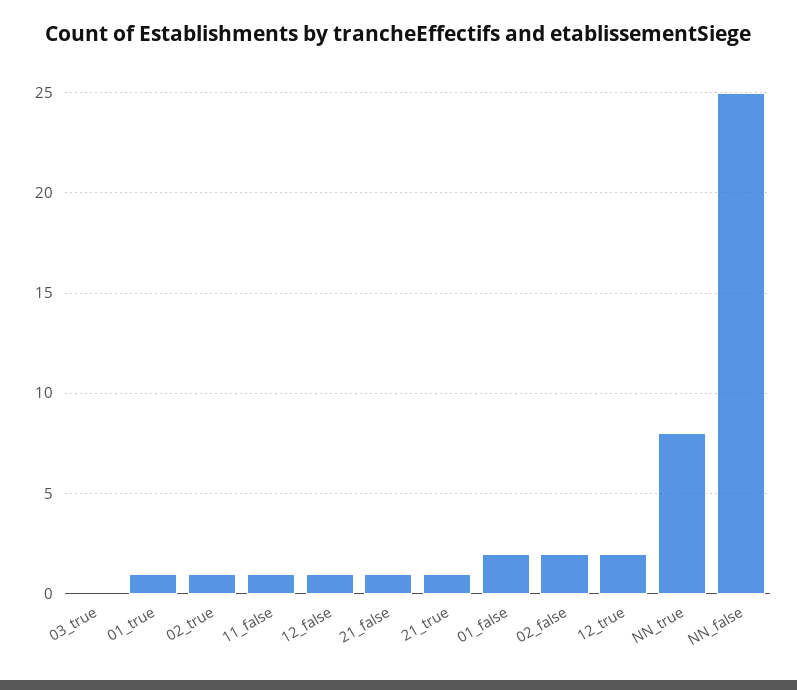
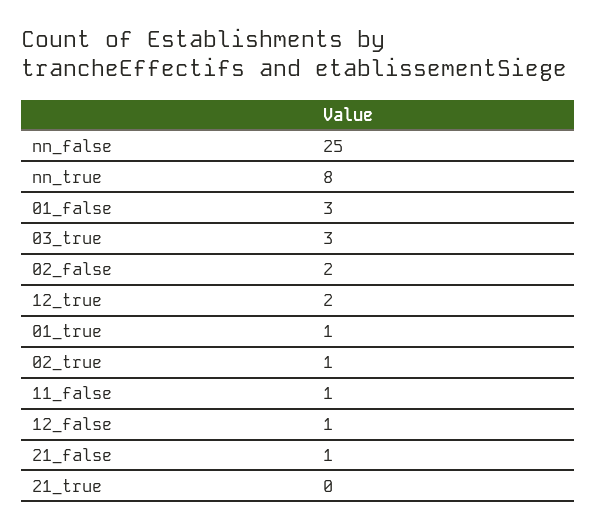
  {
-   "03_true": 0,
+   "03_true": 3,
    "01_true": 1,
    "02_true": 1,
    "11_false": 1,
    "12_false": 1,
    "21_false": 1,
-   "21_true": 1,
+   "21_true": 0,
-   "01_false": 2,
+   "01_false": 3,
    "02_false": 2,
    "12_true": 2,
    "NN_true": 8,
    "NN_false": 25
  }

